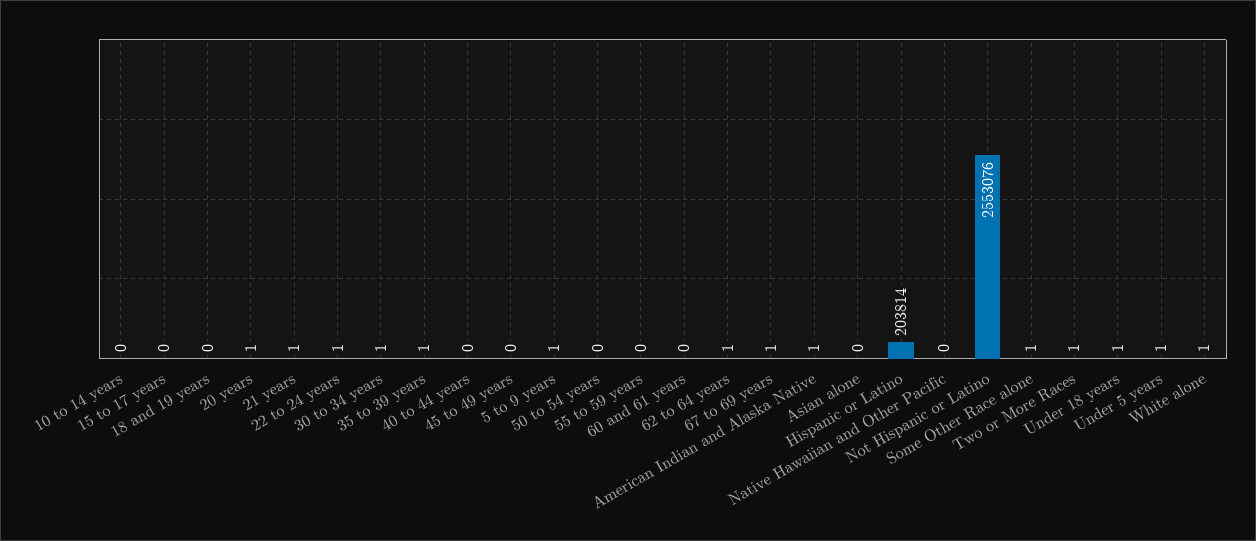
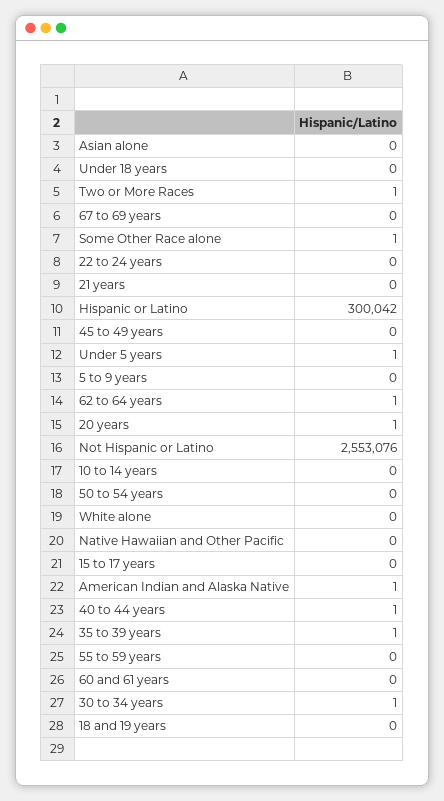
  {
    "10 to 14 years": 0,
    "15 to 17 years": 0,
    "18 and 19 years": 0,
    "20 years": 1,
-   "21 years": 1,
+   "21 years": 0,
-   "22 to 24 years": 1,
+   "22 to 24 years": 0,
    "30 to 34 years": 1,
    "35 to 39 years": 1,
-   "40 to 44 years": 0,
+   "40 to 44 years": 1,
    "45 to 49 years": 0,
-   "5 to 9 years": 1,
+   "5 to 9 years": 0,
    "50 to 54 years": 0,
    "55 to 59 years": 0,
    "60 and 61 years": 0,
    "62 to 64 years": 1,
-   "67 to 69 years": 1,
+   "67 to 69 years": 0,
    "American Indian and Alaska Native": 1,
    "Asian alone": 0,
-   "Hispanic or Latino": 203814,
+   "Hispanic or Latino": 300042,
    "Native Hawaiian and Other Pacific": 0,
    "Not Hispanic or Latino": 2553076,
    "Some Other Race alone": 1,
    "Two or More Races": 1,
-   "Under 18 years": 1,
+   "Under 18 years": 0,
    "Under 5 years": 1,
-   "White alone": 1
+   "White alone": 0
  }

